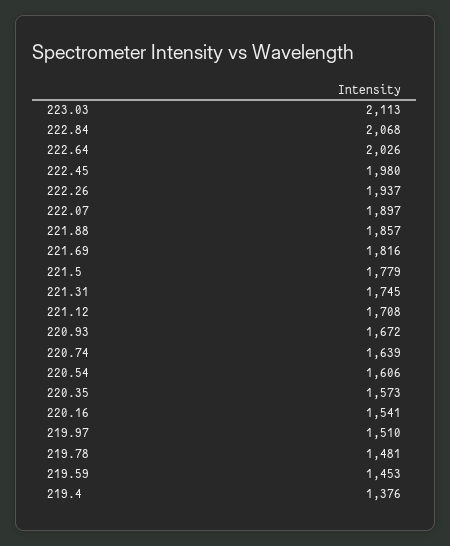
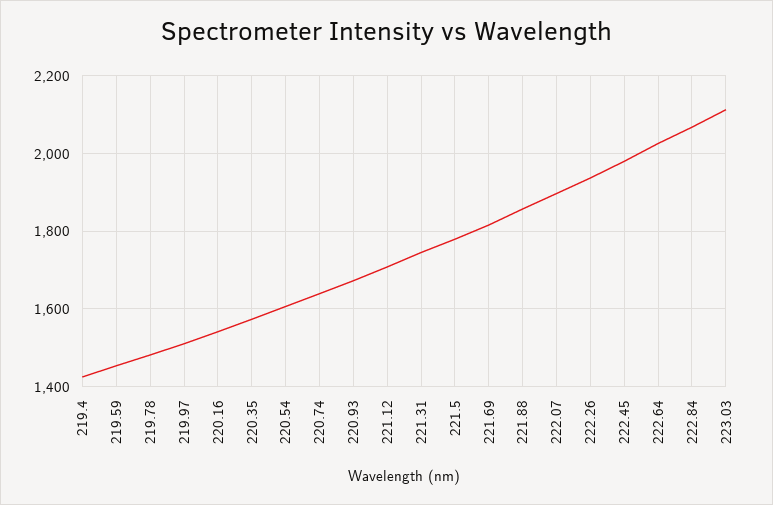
  {
    "223.03": 2113,
    "222.84": 2068,
    "222.64": 2026,
    "222.45": 1980,
    "222.26": 1937,
    "222.07": 1897,
    "221.88": 1857,
    "221.69": 1816,
    "221.5": 1779,
    "221.31": 1745,
    "221.12": 1708,
    "220.93": 1672,
    "220.74": 1639,
    "220.54": 1606,
    "220.35": 1573,
    "220.16": 1541,
    "219.97": 1510,
    "219.78": 1481,
    "219.59": 1453,
-   "219.4": 1376
+   "219.4": 1420
  }

